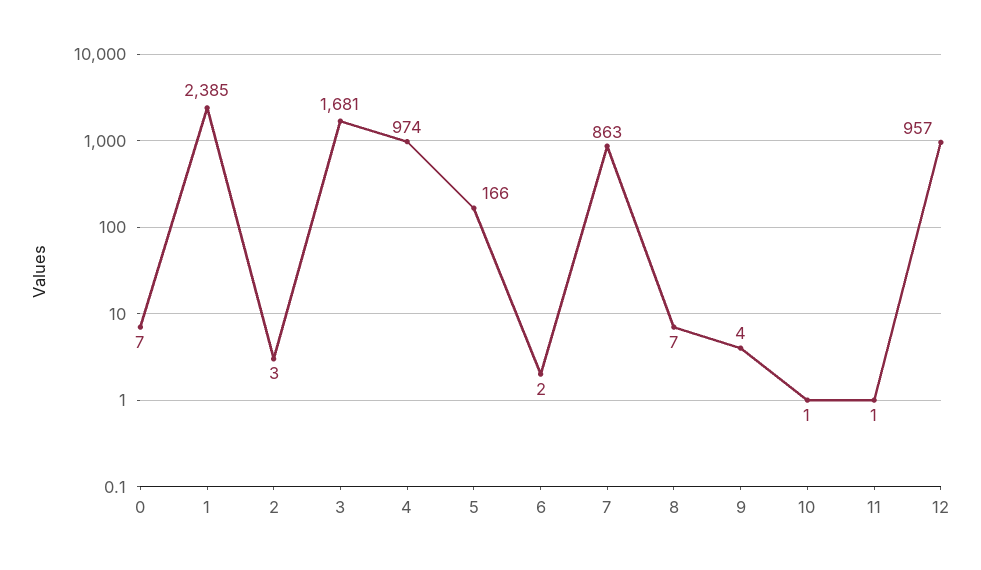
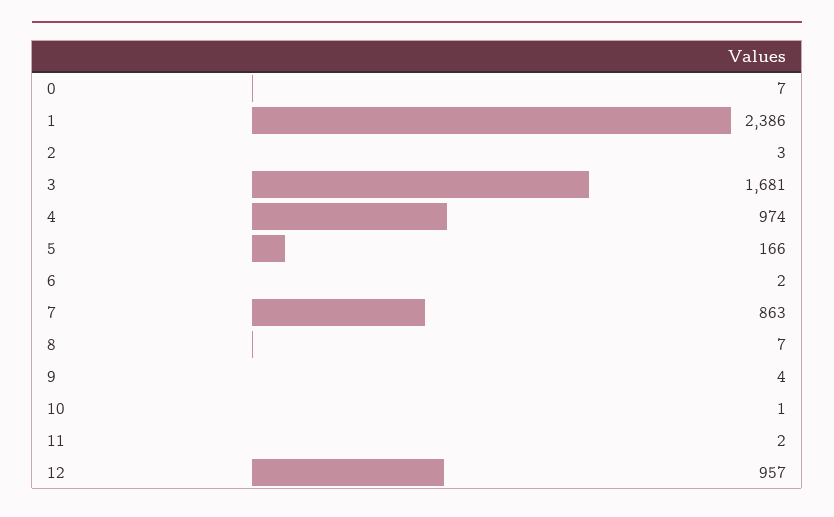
  {
    "0": 7,
-   "1": 2385,
+   "1": 2386,
    "2": 3,
    "3": 1681,
    "4": 974,
    "5": 166,
    "6": 2,
    "7": 863,
    "8": 7,
    "9": 4,
    "10": 1,
-   "11": 1,
+   "11": 2,
    "12": 957
  }

